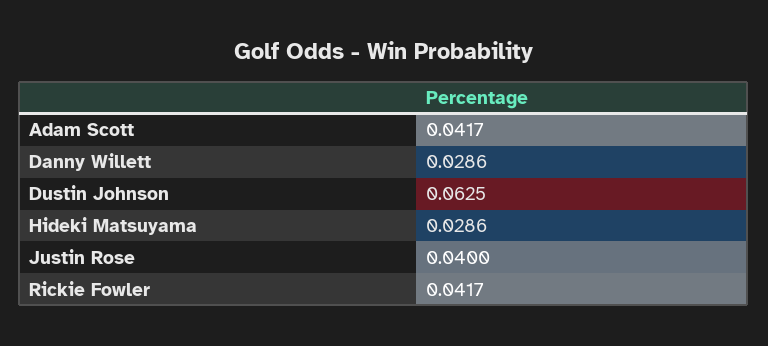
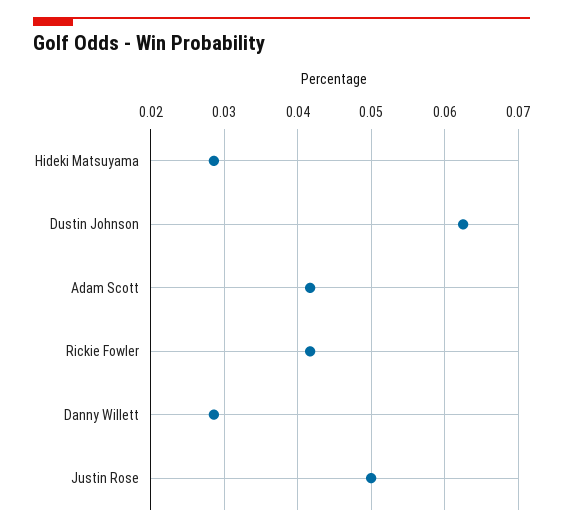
  {
    "Adam Scott": 0.0417,
    "Danny Willett": 0.0286,
    "Dustin Johnson": 0.0625,
    "Hideki Matsuyama": 0.0286,
-   "Justin Rose": 0.04,
+   "Justin Rose": 0.05,
    "Rickie Fowler": 0.0417
  }

